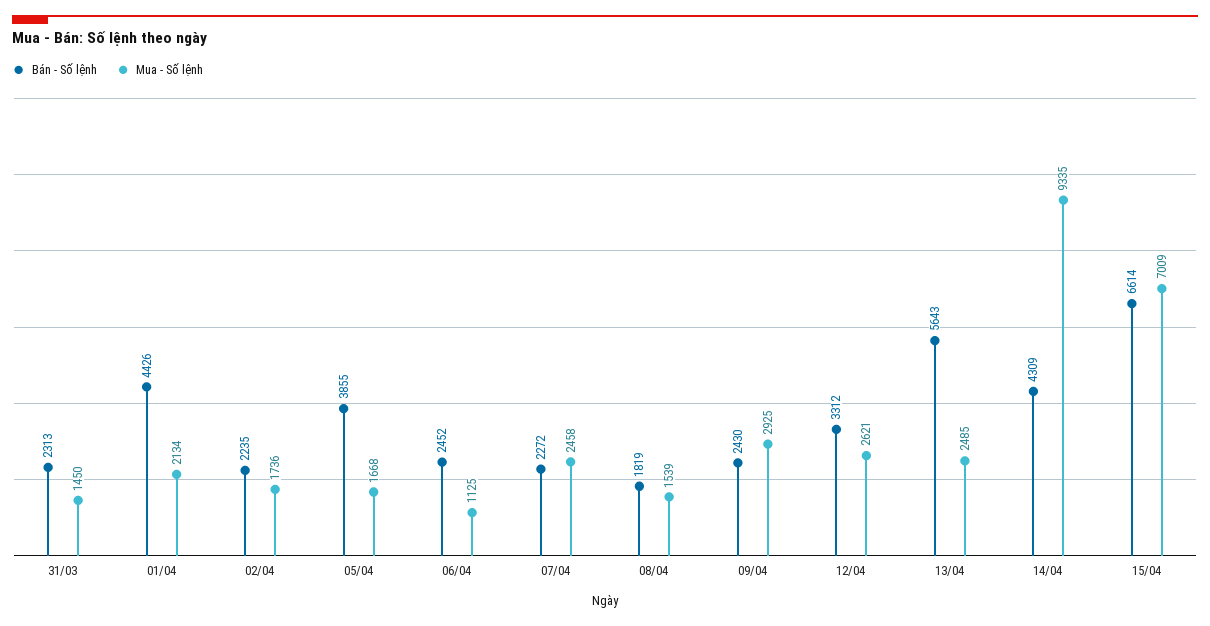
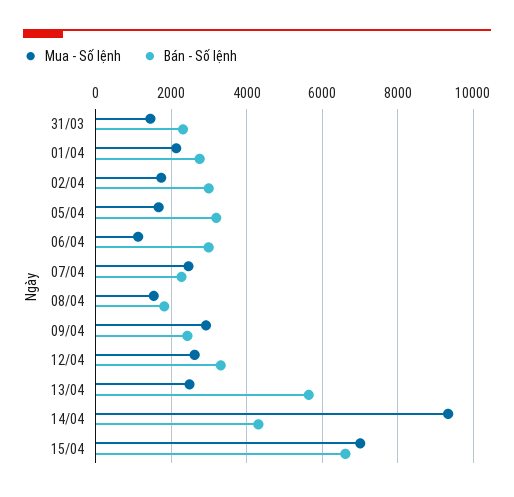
  {
    "Bán - Số lệnh": {
      "31/03": 2313,
-     "01/04": 4426,
+     "01/04": 2800,
-     "02/04": 2235,
+     "02/04": 3000,
-     "05/04": 3855,
+     "05/04": 3200,
-     "06/04": 2452,
+     "06/04": 3000,
      "07/04": 2272,
      "08/04": 1819,
      "09/04": 2430,
      "12/04": 3312,
      "13/04": 5643,
      "14/04": 4309,
      "15/04": 6614
    },
    "Mua - Số lệnh": {
      "31/03": 1450,
      "01/04": 2134,
      "02/04": 1736,
      "05/04": 1668,
      "06/04": 1125,
      "07/04": 2458,
      "08/04": 1539,
      "09/04": 2925,
      "12/04": 2621,
      "13/04": 2485,
      "14/04": 9335,
      "15/04": 7009
    }
  }

